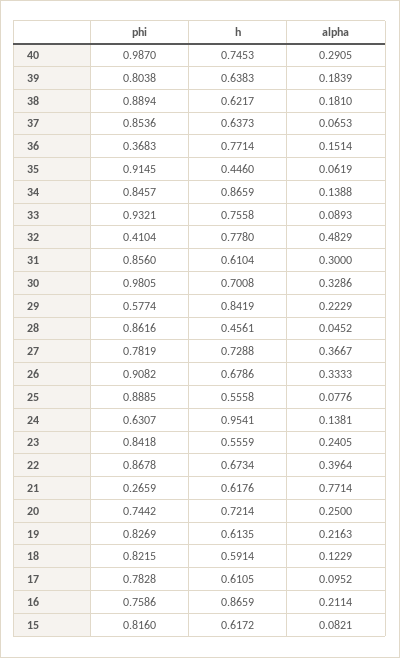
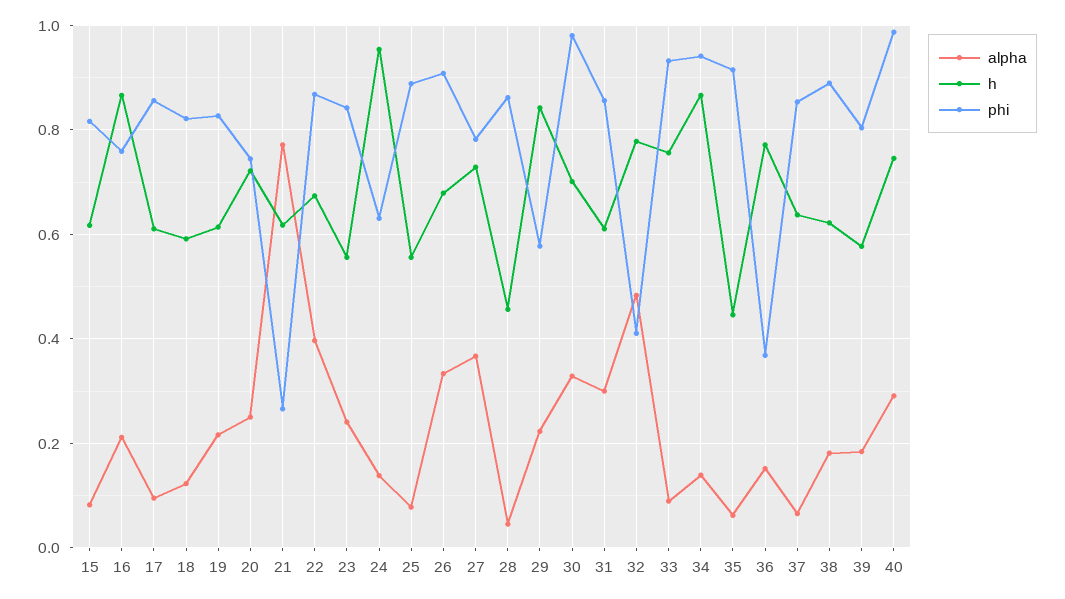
  {
    "phi": {
      "40": 0.987,
      "39": 0.8038,
      "38": 0.8894,
      "37": 0.8536,
      "36": 0.3683,
      "35": 0.9145,
-     "34": 0.8457,
+     "34": 0.94,
      "33": 0.9321,
      "32": 0.4104,
      "31": 0.856,
      "30": 0.9805,
      "29": 0.5774,
      "28": 0.8616,
      "27": 0.7819,
      "26": 0.9082,
      "25": 0.8885,
      "24": 0.6307,
      "23": 0.8418,
      "22": 0.8678,
      "21": 0.2659,
      "20": 0.7442,
      "19": 0.8269,
      "18": 0.8215,
-     "17": 0.7828,
+     "17": 0.86,
      "16": 0.7586,
      "15": 0.816
    },
    "h": {
      "40": 0.7453,
-     "39": 0.6383,
+     "39": 0.58,
      "38": 0.6217,
      "37": 0.6373,
      "36": 0.7714,
      "35": 0.446,
      "34": 0.8659,
      "33": 0.7558,
      "32": 0.778,
      "31": 0.6104,
      "30": 0.7008,
      "29": 0.8419,
      "28": 0.4561,
      "27": 0.7288,
      "26": 0.6786,
      "25": 0.5558,
      "24": 0.9541,
      "23": 0.5559,
      "22": 0.6734,
      "21": 0.6176,
      "20": 0.7214,
      "19": 0.6135,
      "18": 0.5914,
      "17": 0.6105,
      "16": 0.8659,
      "15": 0.6172
    },
    "alpha": {
      "40": 0.2905,
      "39": 0.1839,
      "38": 0.181,
      "37": 0.0653,
      "36": 0.1514,
      "35": 0.0619,
      "34": 0.1388,
      "33": 0.0893,
      "32": 0.4829,
      "31": 0.3,
      "30": 0.3286,
      "29": 0.2229,
      "28": 0.0452,
      "27": 0.3667,
      "26": 0.3333,
      "25": 0.0776,
      "24": 0.1381,
      "23": 0.2405,
      "22": 0.3964,
      "21": 0.7714,
      "20": 0.25,
      "19": 0.2163,
      "18": 0.1229,
      "17": 0.0952,
      "16": 0.2114,
      "15": 0.0821
    }
  }

